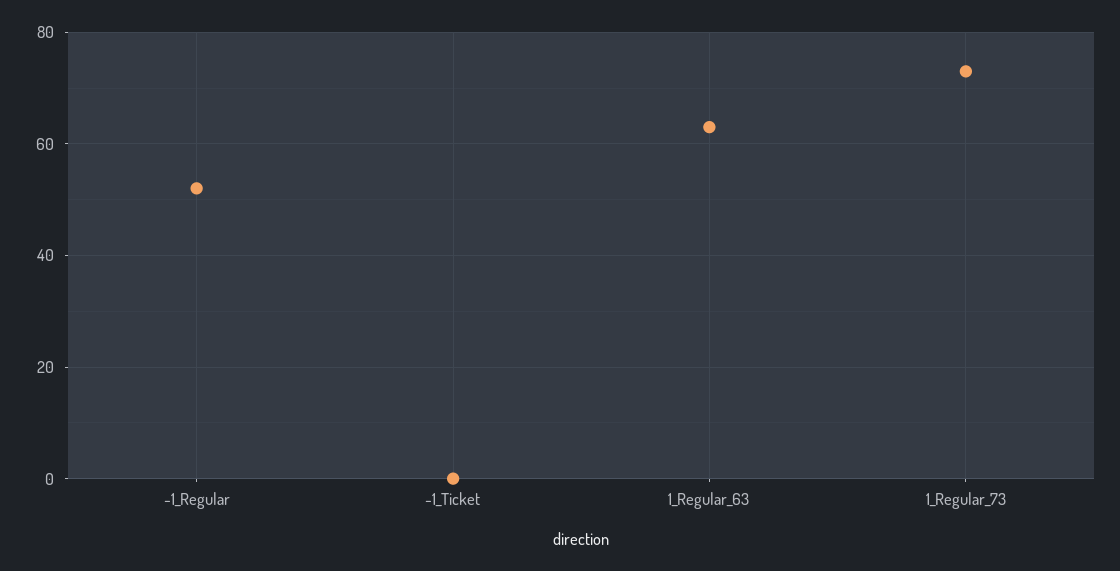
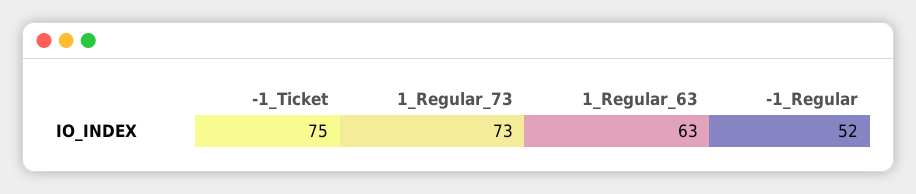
  {
    "-1_Regular": 52,
-   "-1_Ticket": 0,
+   "-1_Ticket": 75,
    "1_Regular_63": 63,
    "1_Regular_73": 73
  }

